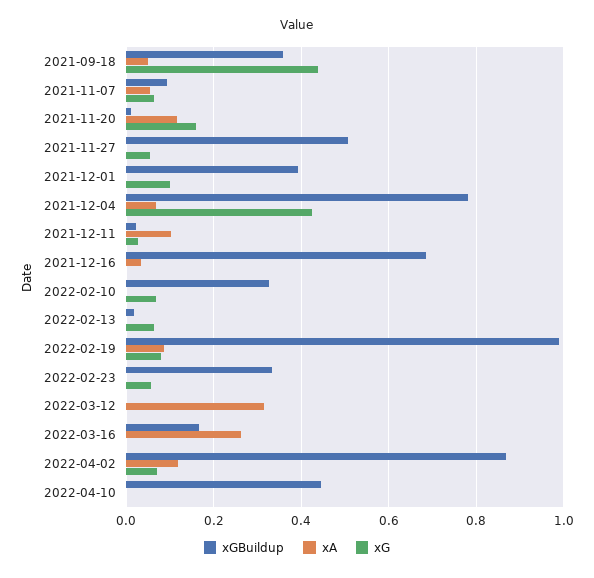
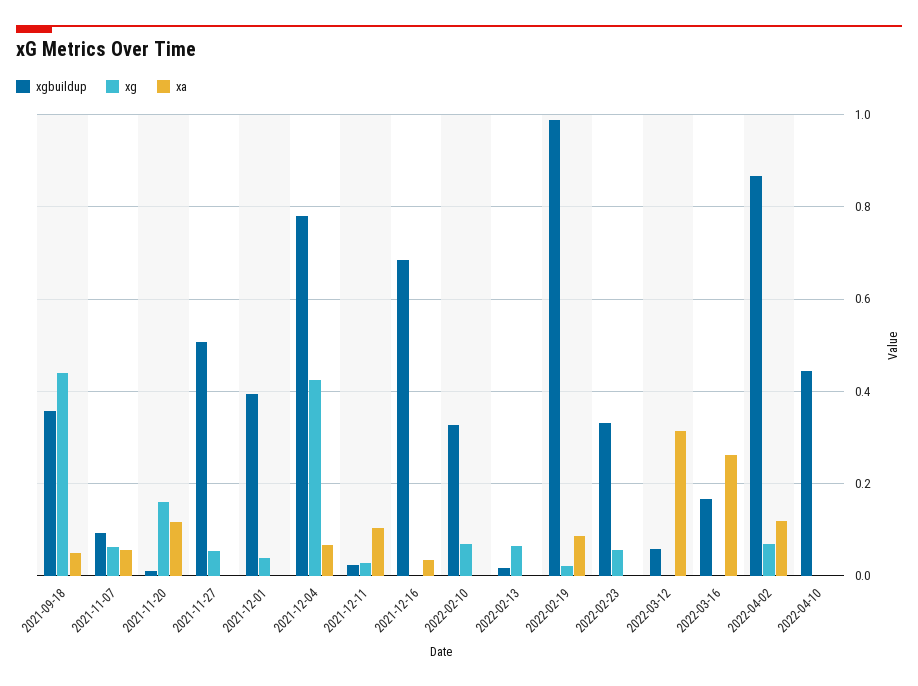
  {
    "xGBuildup": {
      "2021-09-18": 0.36,
      "2021-11-07": 0.1,
      "2021-11-20": 0.02,
      "2021-11-27": 0.5,
      "2021-12-01": 0.4,
      "2021-12-04": 0.78,
      "2021-12-11": 0.02,
      "2021-12-16": 0.68,
      "2022-02-10": 0.32,
      "2022-02-13": 0.02,
      "2022-02-19": 0.98,
      "2022-02-23": 0.34,
-     "2022-03-12": 0,
+     "2022-03-12": 0.06,
      "2022-03-16": 0.16,
      "2022-04-02": 0.86,
      "2022-04-10": 0.44
    },
    "xA": {
      "2021-09-18": 0.04,
      "2021-11-07": 0.06,
      "2021-11-20": 0.12,
      "2021-11-27": 0,
      "2021-12-01": 0,
      "2021-12-04": 0.06,
      "2021-12-11": 0.1,
      "2021-12-16": 0.04,
      "2022-02-10": 0,
      "2022-02-13": 0,
      "2022-02-19": 0.08,
      "2022-02-23": 0,
      "2022-03-12": 0.32,
      "2022-03-16": 0.26,
      "2022-04-02": 0.12,
      "2022-04-10": 0
    },
    "xG": {
      "2021-09-18": 0.44,
      "2021-11-07": 0.06,
      "2021-11-20": 0.16,
      "2021-11-27": 0.06,
-     "2021-12-01": 0.1,
+     "2021-12-01": 0.04,
      "2021-12-04": 0.42,
      "2021-12-11": 0.02,
      "2021-12-16": 0,
      "2022-02-10": 0.06,
      "2022-02-13": 0.06,
-     "2022-02-19": 0.08,
+     "2022-02-19": 0.02,
      "2022-02-23": 0.06,
      "2022-03-12": 0,
      "2022-03-16": 0,
      "2022-04-02": 0.06,
      "2022-04-10": 0
    }
  }

